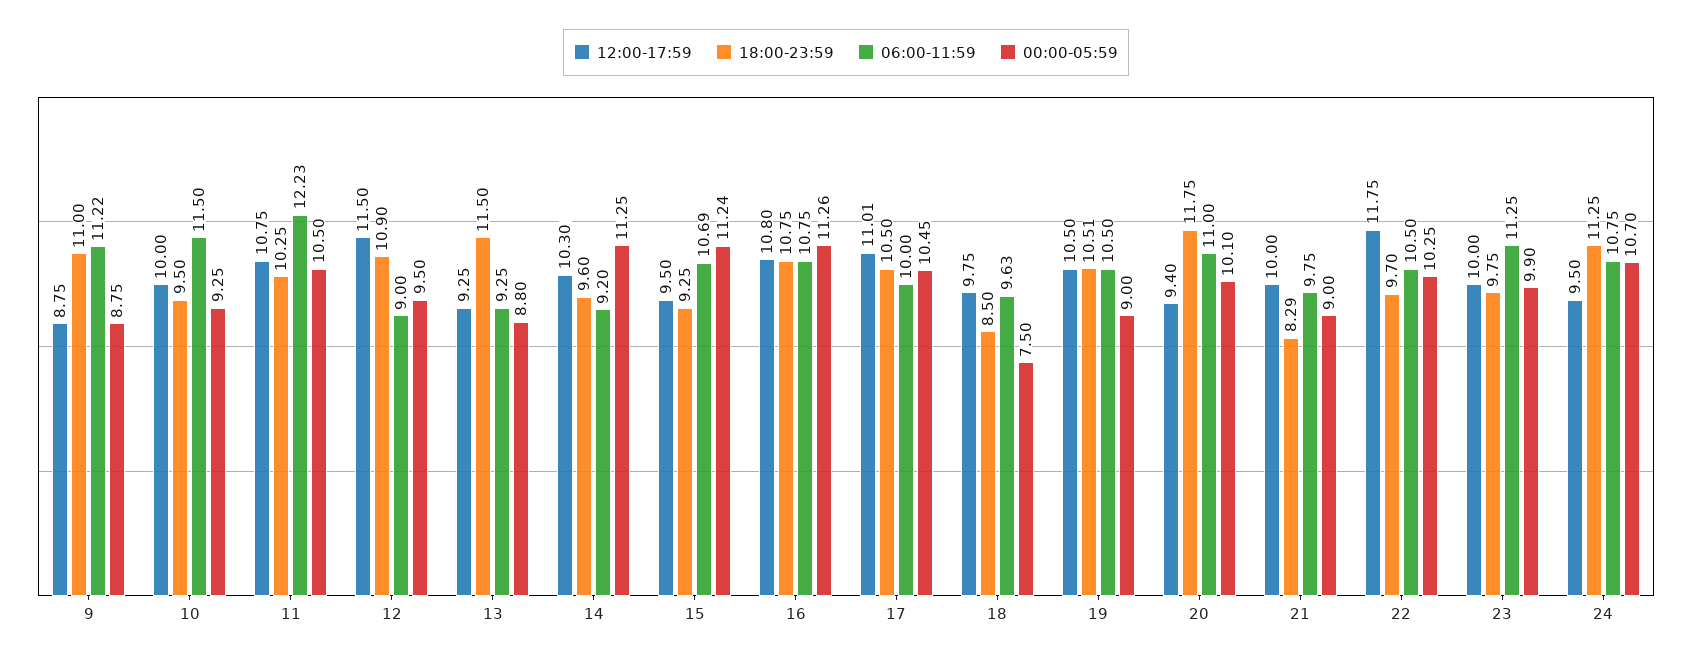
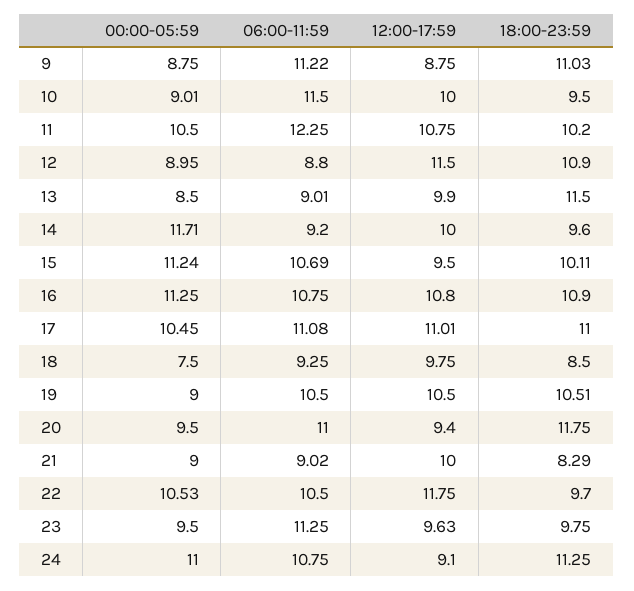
  {
    "12:00-17:59": {
      "9": 8.75,
      "10": 10,
      "11": 10.75,
      "12": 11.5,
-     "13": 9.25,
+     "13": 9.9,
-     "14": 10.3,
+     "14": 10,
      "15": 9.5,
      "16": 10.8,
      "17": 11.01,
      "18": 9.75,
      "19": 10.5,
      "20": 9.4,
      "21": 10,
      "22": 11.75,
-     "23": 10,
+     "23": 9.63,
-     "24": 9.5
+     "24": 9.1
    },
    "18:00-23:59": {
-     "9": 11,
+     "9": 11.03,
      "10": 9.5,
-     "11": 10.25,
+     "11": 10.2,
      "12": 10.9,
      "13": 11.5,
      "14": 9.6,
-     "15": 9.25,
+     "15": 10.11,
-     "16": 10.75,
+     "16": 10.9,
-     "17": 10.5,
+     "17": 11,
      "18": 8.5,
      "19": 10.51,
      "20": 11.75,
      "21": 8.29,
      "22": 9.7,
      "23": 9.75,
      "24": 11.25
    },
    "06:00-11:59": {
      "9": 11.22,
      "10": 11.5,
-     "11": 12.23,
+     "11": 12.25,
-     "12": 9,
+     "12": 8.8,
-     "13": 9.25,
+     "13": 9.01,
      "14": 9.2,
      "15": 10.69,
      "16": 10.75,
-     "17": 10,
+     "17": 11.08,
-     "18": 9.63,
+     "18": 9.25,
      "19": 10.5,
      "20": 11,
-     "21": 9.75,
+     "21": 9.02,
      "22": 10.5,
      "23": 11.25,
      "24": 10.75
    },
    "00:00-05:59": {
      "9": 8.75,
-     "10": 9.25,
+     "10": 9.01,
      "11": 10.5,
-     "12": 9.5,
+     "12": 8.95,
-     "13": 8.8,
+     "13": 8.5,
-     "14": 11.25,
+     "14": 11.71,
      "15": 11.24,
-     "16": 11.26,
+     "16": 11.25,
      "17": 10.45,
      "18": 7.5,
      "19": 9,
-     "20": 10.1,
+     "20": 9.5,
      "21": 9,
-     "22": 10.25,
+     "22": 10.53,
-     "23": 9.9,
+     "23": 9.5,
-     "24": 10.7
+     "24": 11
    }
  }

